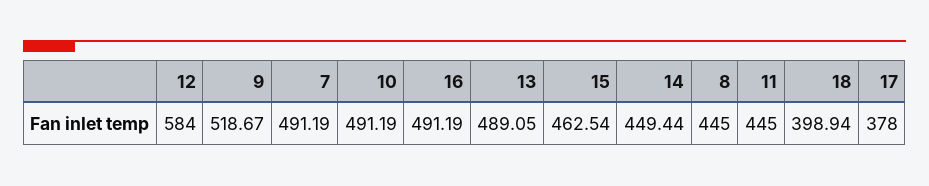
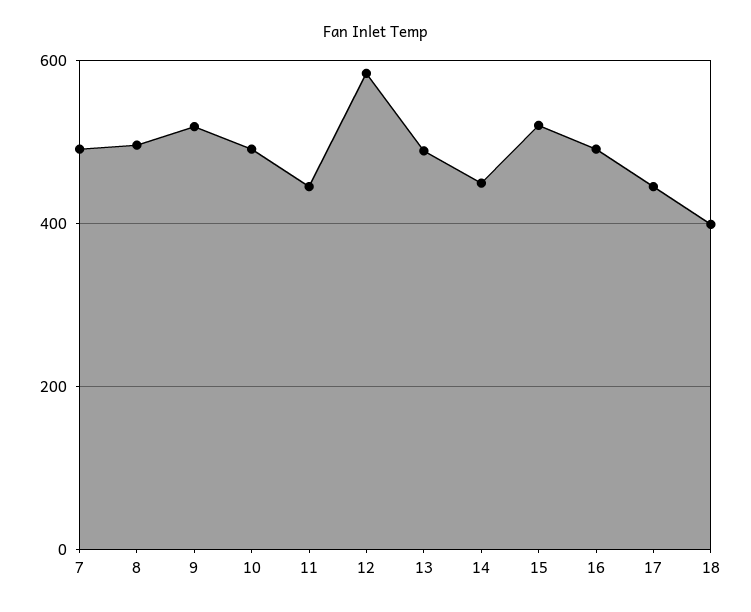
  {
    "12": 584,
    "9": 518.67,
    "7": 491.19,
    "10": 491.19,
    "16": 491.19,
    "13": 489.05,
-   "15": 462.54,
+   "15": 520,
    "14": 449.44,
-   "8": 445,
+   "8": 500,
    "11": 445,
    "18": 398.94,
-   "17": 378
+   "17": 440
  }

